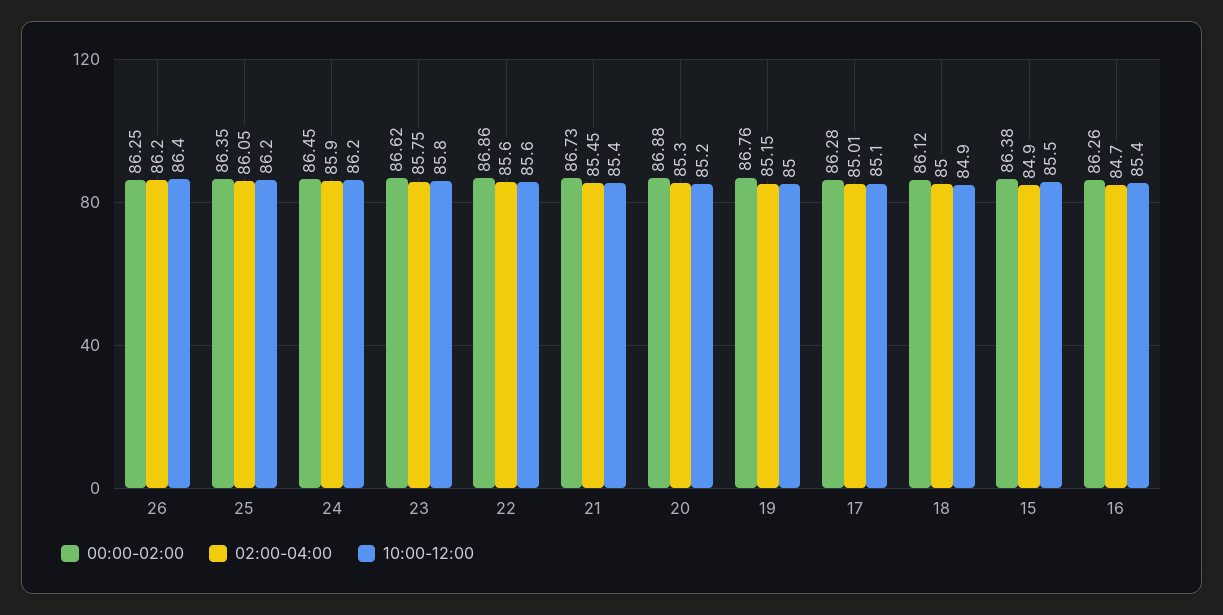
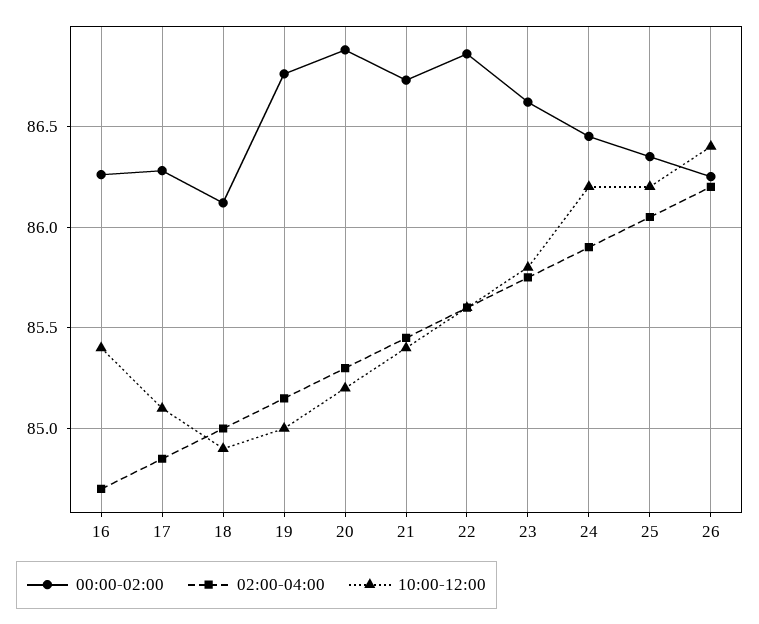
  {
    "00:00-02:00": {
      "26": 86.25,
      "25": 86.35,
      "24": 86.45,
      "23": 86.62,
      "22": 86.86,
      "21": 86.73,
      "20": 86.88,
      "19": 86.76,
      "17": 86.28,
      "18": 86.12,
-     "15": 86.38,
      "16": 86.26
    },
    "02:00-04:00": {
      "26": 86.2,
      "25": 86.05,
      "24": 85.9,
      "23": 85.75,
      "22": 85.6,
      "21": 85.45,
      "20": 85.3,
      "19": 85.15,
-     "17": 85.01,
+     "17": 84.85,
      "18": 85,
-     "15": 84.9,
      "16": 84.7
    },
    "10:00-12:00": {
      "26": 86.4,
      "25": 86.2,
      "24": 86.2,
      "23": 85.8,
      "22": 85.6,
      "21": 85.4,
      "20": 85.2,
      "19": 85,
      "17": 85.1,
      "18": 84.9,
-     "15": 85.5,
      "16": 85.4
    }
  }

